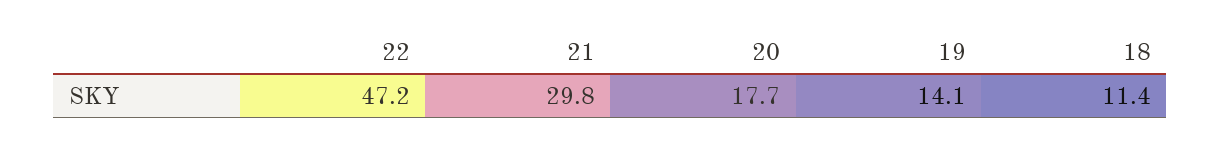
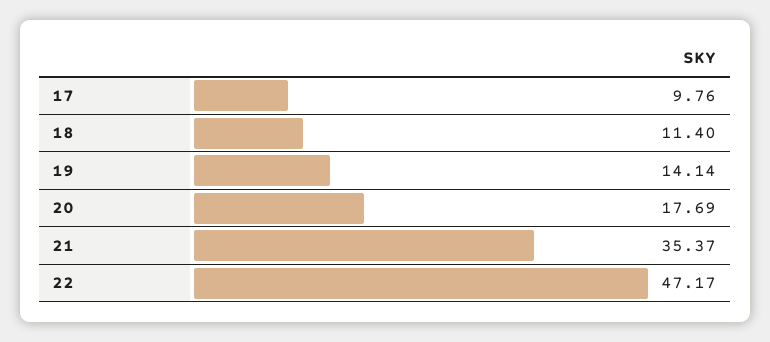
  {
    "22": 47.17,
-   "21": 29.8,
+   "21": 35.37,
    "20": 17.69,
    "19": 14.14,
-   "18": 11.4
+   "18": 11.4,
+   "17": 9.76
  }

